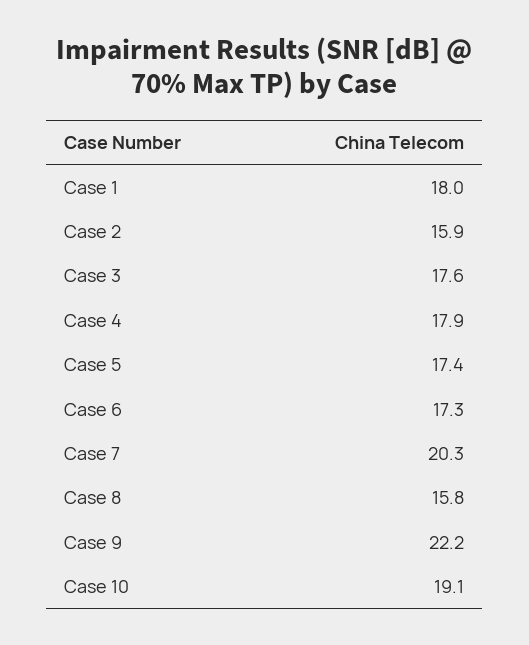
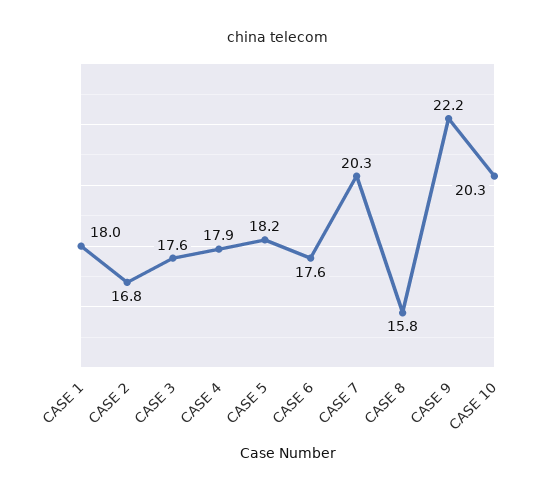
  {
    "Case 1": 18,
-   "Case 2": 15.9,
+   "Case 2": 16.8,
    "Case 3": 17.6,
    "Case 4": 17.9,
-   "Case 5": 17.4,
+   "Case 5": 18.2,
-   "Case 6": 17.3,
+   "Case 6": 17.6,
    "Case 7": 20.3,
    "Case 8": 15.8,
    "Case 9": 22.2,
-   "Case 10": 19.1
+   "Case 10": 20.3
  }

